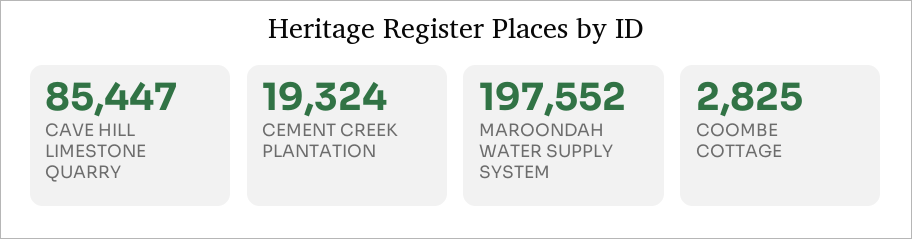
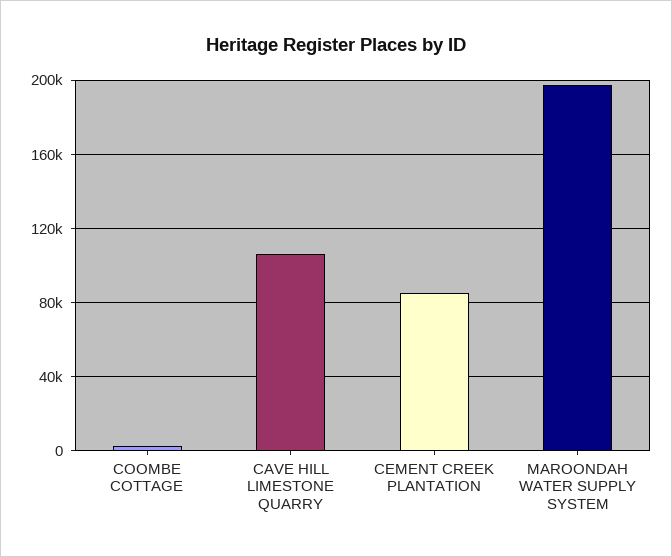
  {
-   "CAVE HILL LIMESTONE QUARRY": 85447,
+   "CAVE HILL LIMESTONE QUARRY": 105000,
-   "CEMENT CREEK PLANTATION": 19324,
+   "CEMENT CREEK PLANTATION": 85000,
    "MAROONDAH WATER SUPPLY SYSTEM": 197552,
    "COOMBE COTTAGE": 2825
  }

